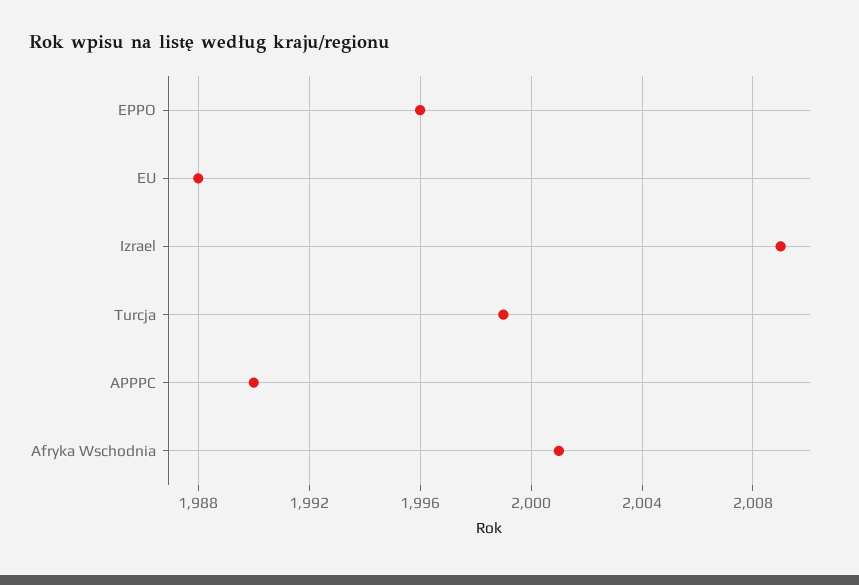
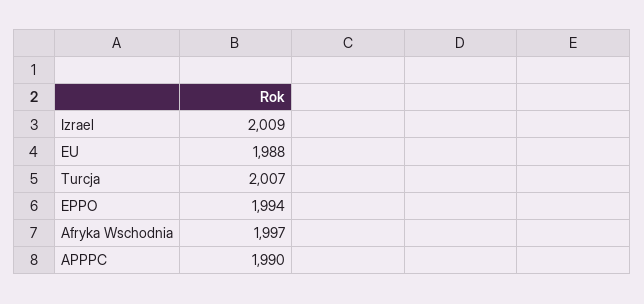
  {
-   "EPPO": 1996,
+   "EPPO": 1994,
    "EU": 1988,
    "Izrael": 2009,
-   "Turcja": 1999,
+   "Turcja": 2007,
    "APPPC": 1990,
-   "Afryka Wschodnia": 2001
+   "Afryka Wschodnia": 1997
  }

